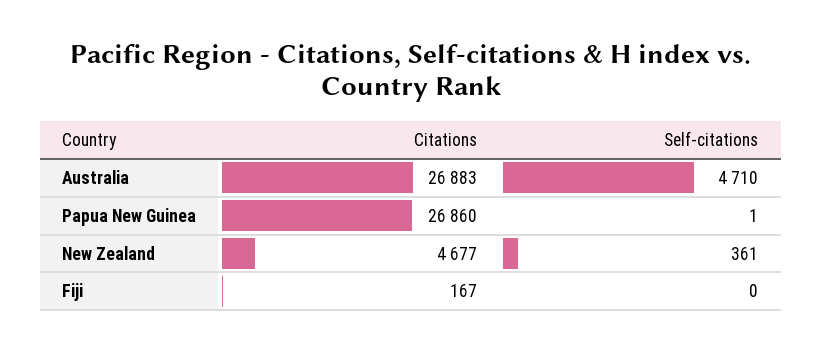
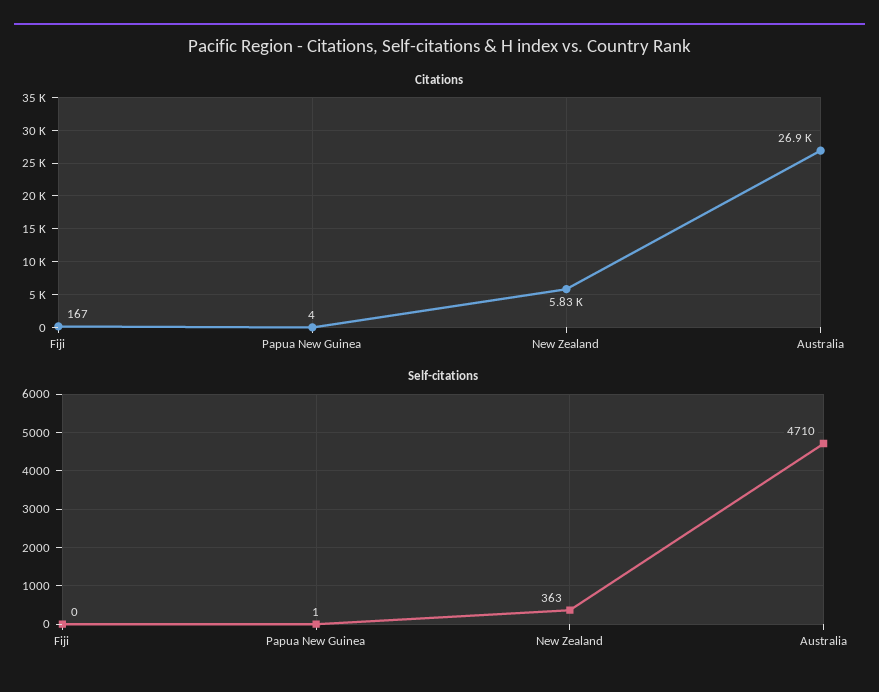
  {
    "Citations": {
      "Australia": 26883,
-     "Papua New Guinea": 26860,
+     "Papua New Guinea": 4,
-     "New Zealand": 4677,
+     "New Zealand": 5830,
      "Fiji": 167
    },
    "Self-citations": {
      "Australia": 4710,
      "Papua New Guinea": 1,
-     "New Zealand": 361,
+     "New Zealand": 363,
      "Fiji": 0
    }
  }

